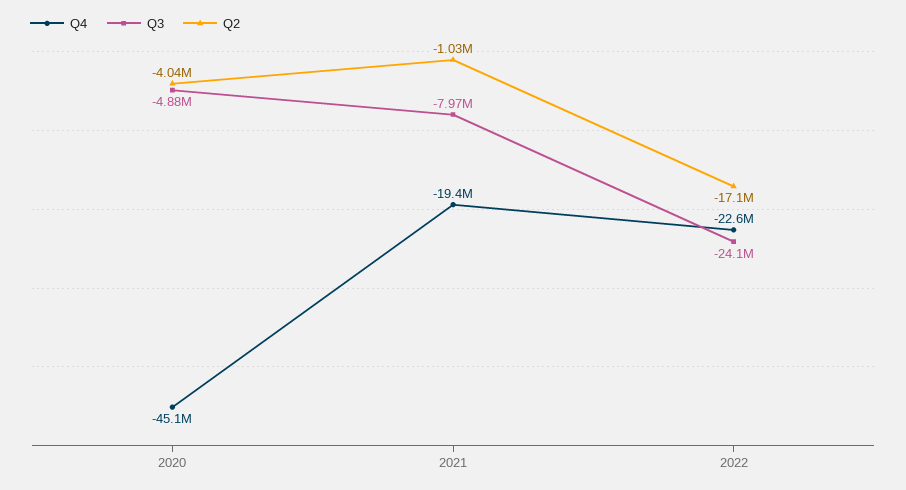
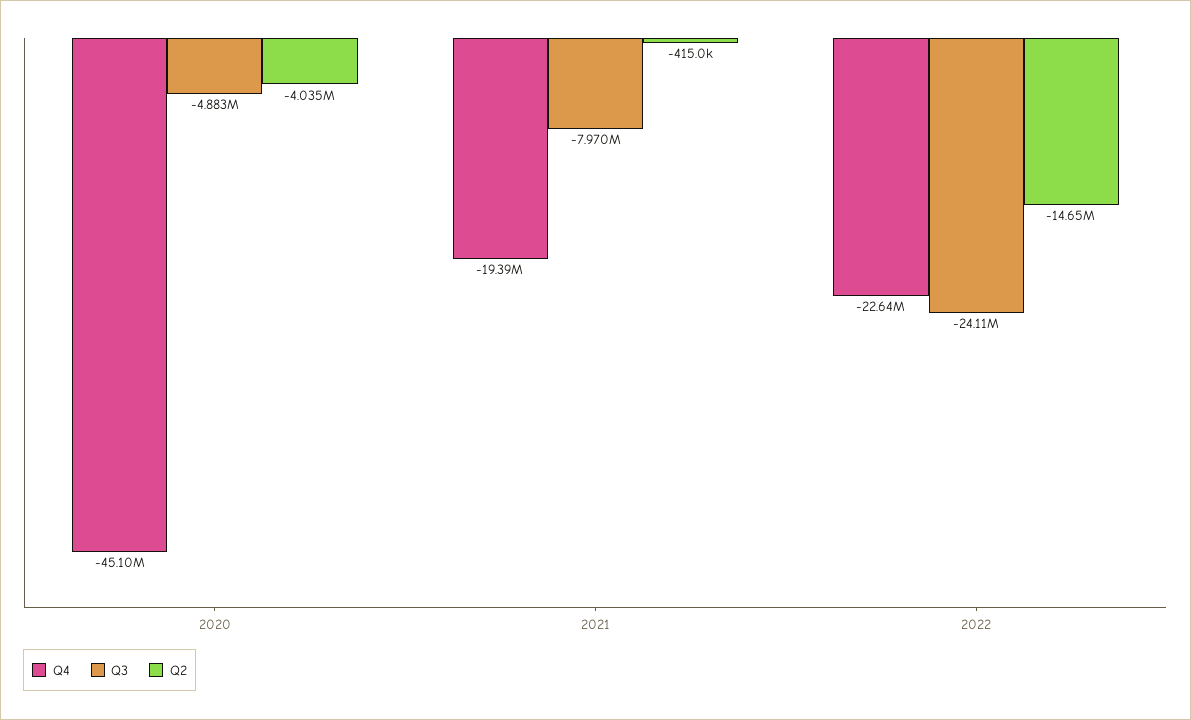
  {
    "Q4": {
      "2020": -45100000,
      "2021": -19390000,
      "2022": -22640000
    },
    "Q3": {
      "2020": -4883000,
      "2021": -7970000,
      "2022": -24110000
    },
    "Q2": {
      "2020": -4035000,
-     "2021": -1030000,
+     "2021": -415000,
-     "2022": -17100000
+     "2022": -14650000
    }
  }

